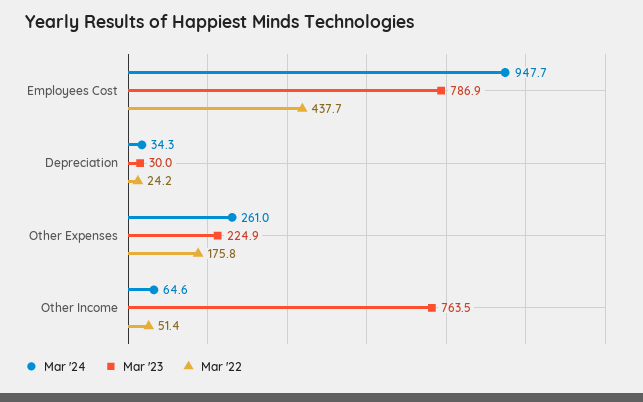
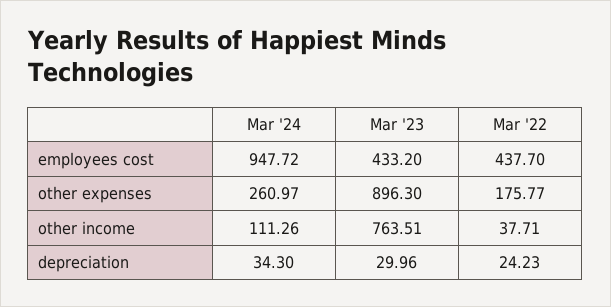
  {
    "Mar '24": {
      "Employees Cost": 947.72,
      "Depreciation": 34.3,
      "Other Expenses": 260.97,
-     "Other Income": 64.6
+     "Other Income": 111.26
    },
    "Mar '23": {
-     "Employees Cost": 786.9,
+     "Employees Cost": 433.2,
      "Depreciation": 29.96,
-     "Other Expenses": 224.9,
+     "Other Expenses": 896.3,
      "Other Income": 763.51
    },
    "Mar '22": {
      "Employees Cost": 437.7,
      "Depreciation": 24.23,
      "Other Expenses": 175.77,
-     "Other Income": 51.4
+     "Other Income": 37.71
    }
  }

